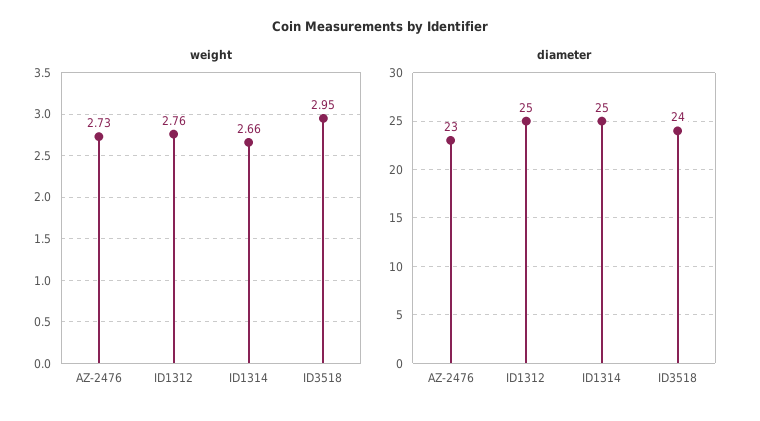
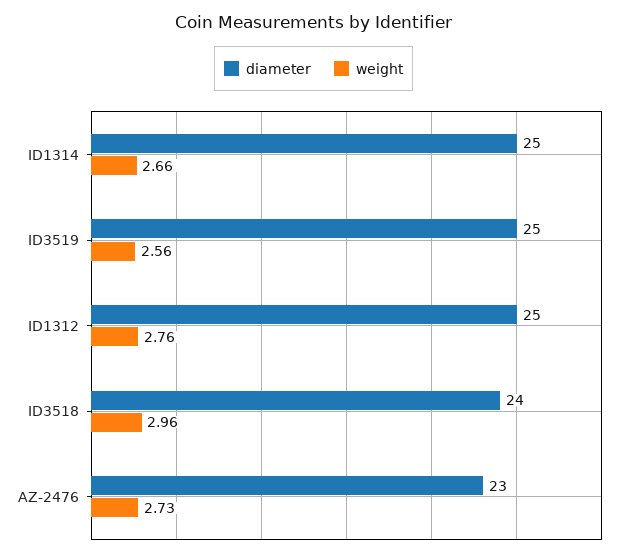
  {
    "weight": {
      "AZ-2476": 2.73,
      "ID1312": 2.76,
      "ID1314": 2.66,
-     "ID3518": 2.95
+     "ID3518": 2.96,
+     "ID3519": 2.56
    },
    "diameter": {
      "AZ-2476": 23,
      "ID1312": 25,
      "ID1314": 25,
-     "ID3518": 24
+     "ID3518": 24,
+     "ID3519": 25
    }
  }

